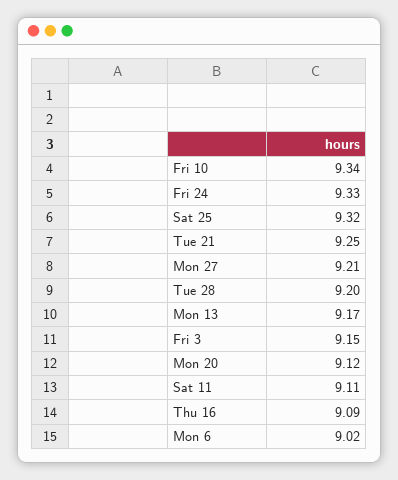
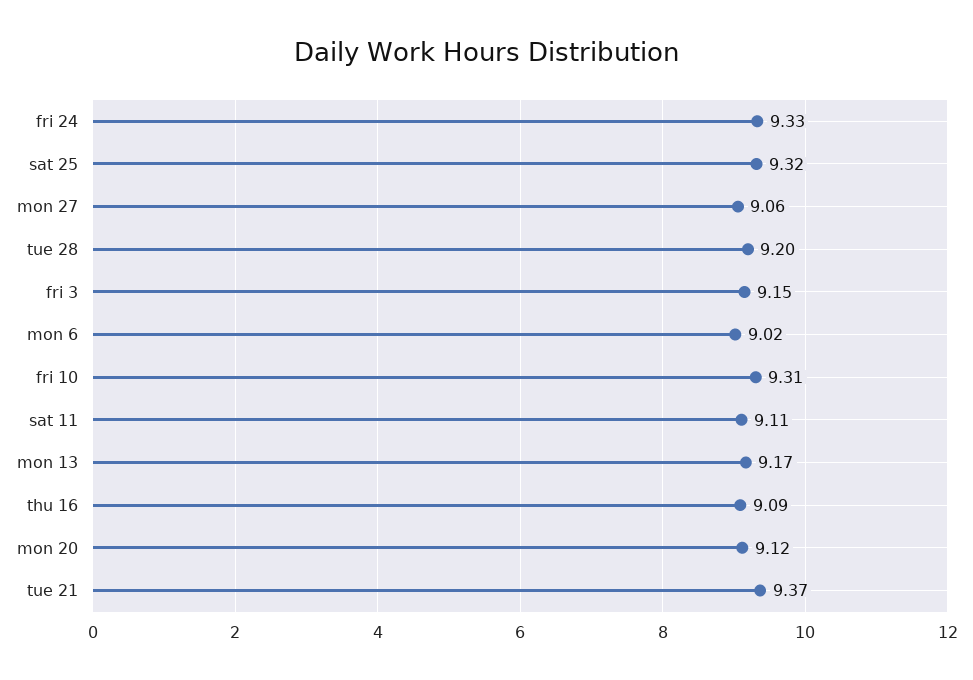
  {
-   "Fri 10": 9.34,
+   "Fri 10": 9.31,
    "Fri 24": 9.33,
    "Sat 25": 9.32,
-   "Tue 21": 9.25,
+   "Tue 21": 9.37,
-   "Mon 27": 9.21,
+   "Mon 27": 9.06,
    "Tue 28": 9.2,
    "Mon 13": 9.17,
    "Fri 3": 9.15,
    "Mon 20": 9.12,
    "Sat 11": 9.11,
    "Thu 16": 9.09,
    "Mon 6": 9.02
  }

